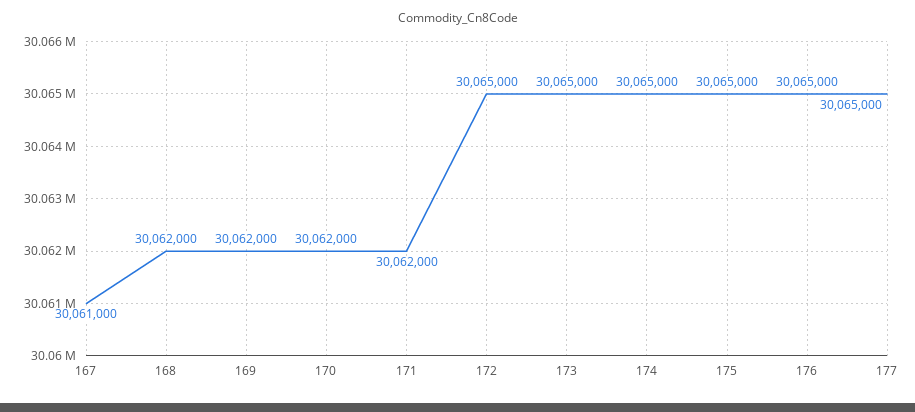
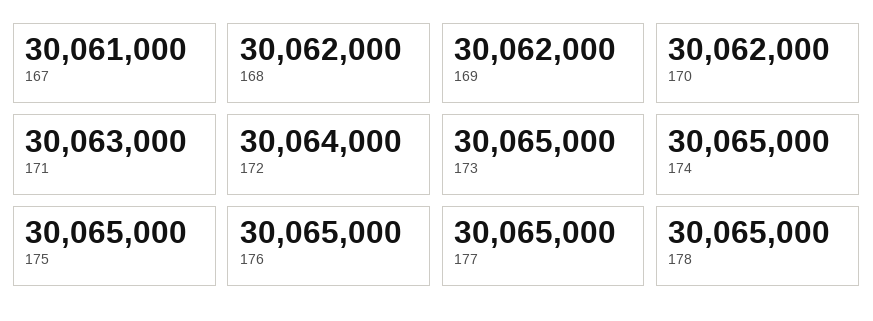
  {
    "167": 30061000,
    "168": 30062000,
    "169": 30062000,
    "170": 30062000,
-   "171": 30062000,
+   "171": 30063000,
-   "172": 30065000,
+   "172": 30064000,
    "173": 30065000,
    "174": 30065000,
    "175": 30065000,
    "176": 30065000,
-   "177": 30065000
+   "177": 30065000,
+   "178": 30065000
  }

